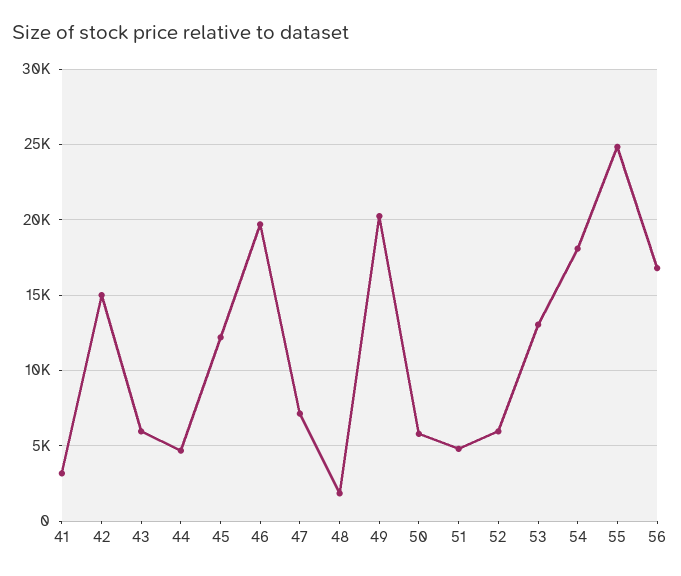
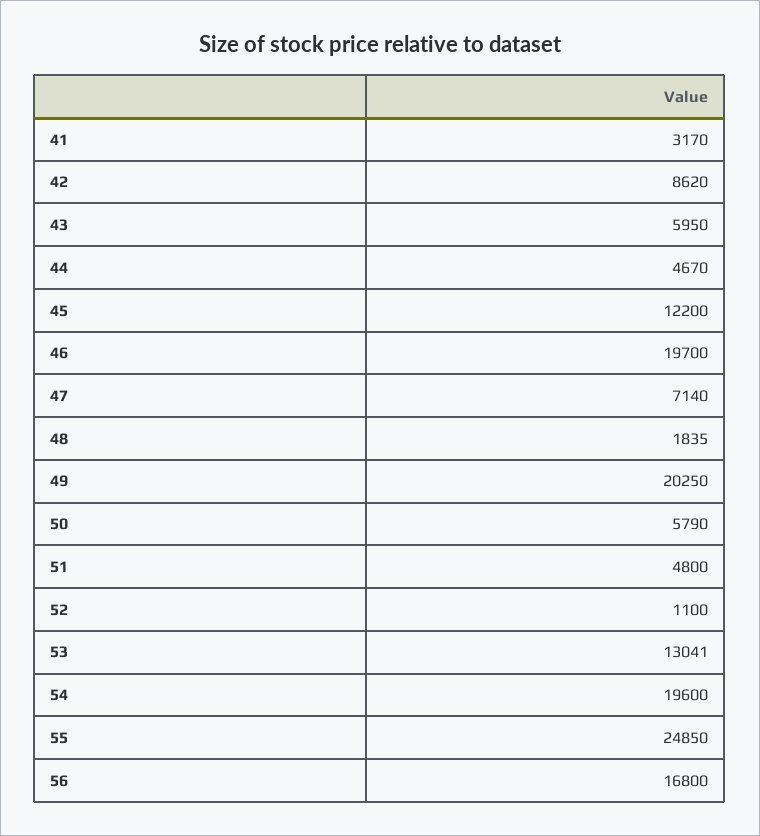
  {
    "41": 3170,
-   "42": 15000,
+   "42": 8620,
    "43": 5950,
    "44": 4670,
    "45": 12200,
    "46": 19700,
    "47": 7140,
    "48": 1835,
    "49": 20250,
    "50": 5790,
    "51": 4800,
-   "52": 6000,
+   "52": 1100,
    "53": 13041,
-   "54": 18000,
+   "54": 19600,
    "55": 24850,
    "56": 16800
  }

